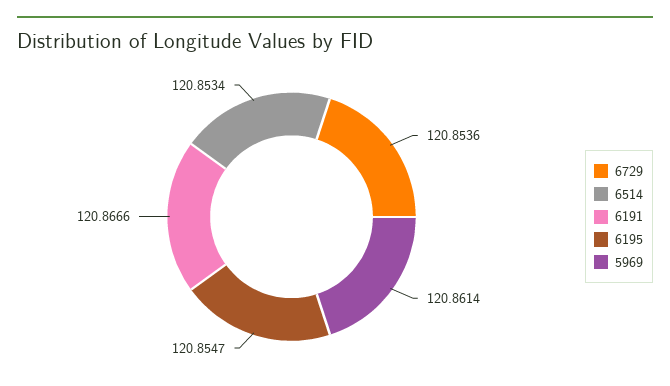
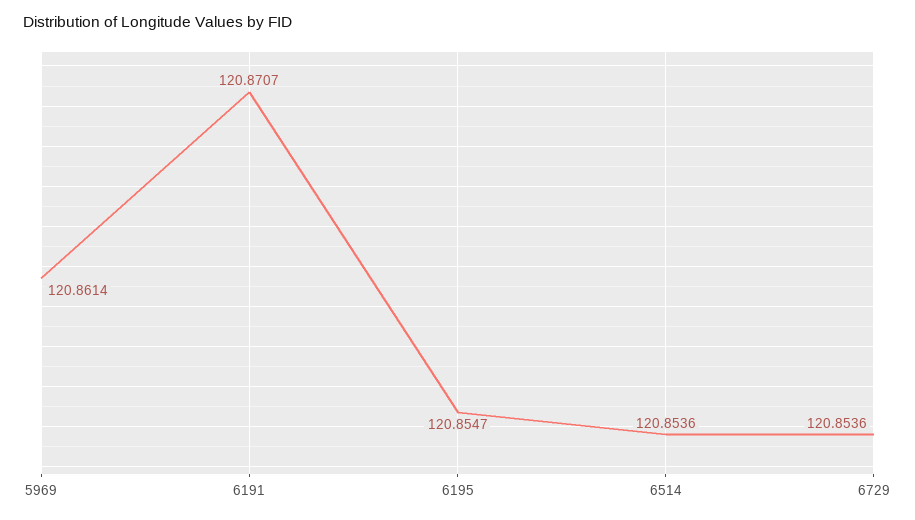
  {
    "6729": 120.8536,
-   "6514": 120.8534,
+   "6514": 120.8536,
-   "6191": 120.8666,
+   "6191": 120.8707,
    "6195": 120.8547,
    "5969": 120.8614
  }

